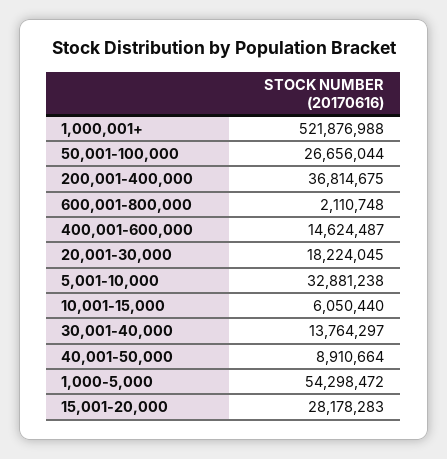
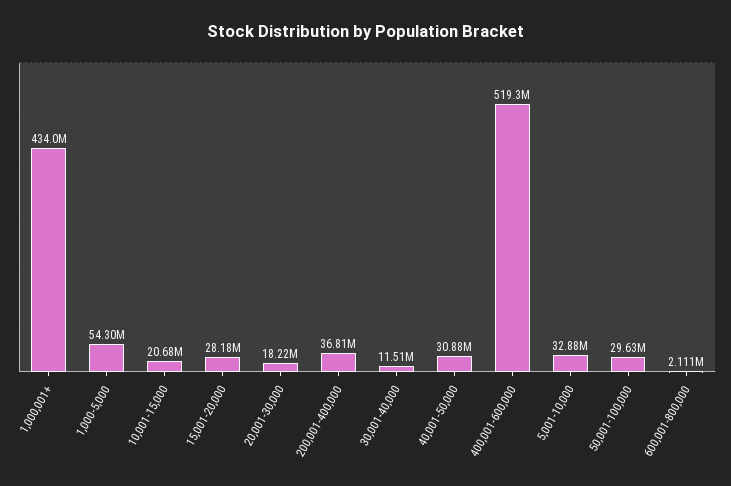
  {
-   "1,000,001+": 521876988,
+   "1,000,001+": 434000000,
-   "50,001-100,000": 26656044,
+   "50,001-100,000": 29630000,
    "200,001-400,000": 36814675,
    "600,001-800,000": 2110748,
-   "400,001-600,000": 14624487,
+   "400,001-600,000": 519300000,
    "20,001-30,000": 18224045,
    "5,001-10,000": 32881238,
-   "10,001-15,000": 6050440,
+   "10,001-15,000": 20680000,
-   "30,001-40,000": 13764297,
+   "30,001-40,000": 11510000,
-   "40,001-50,000": 8910664,
+   "40,001-50,000": 30880000,
    "1,000-5,000": 54298472,
    "15,001-20,000": 28178283
  }

